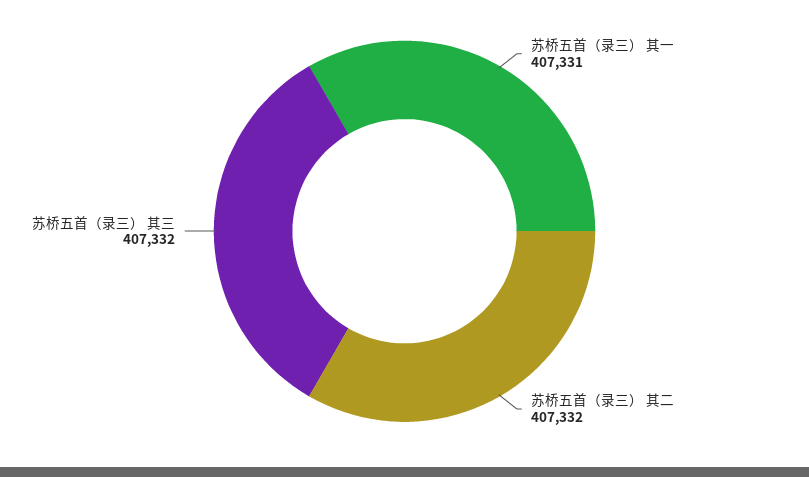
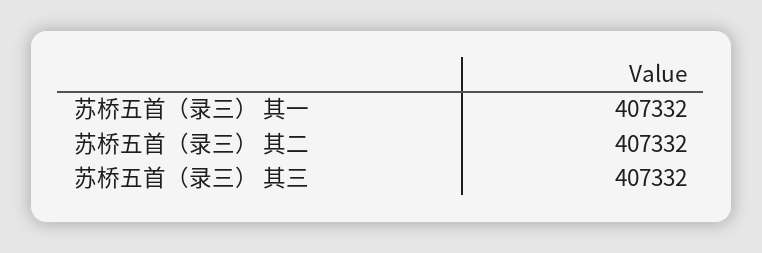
  {
-   "苏桥五首（录三） 其一": 407331,
+   "苏桥五首（录三） 其一": 407332,
    "苏桥五首（录三） 其二": 407332,
    "苏桥五首（录三） 其三": 407332
  }

